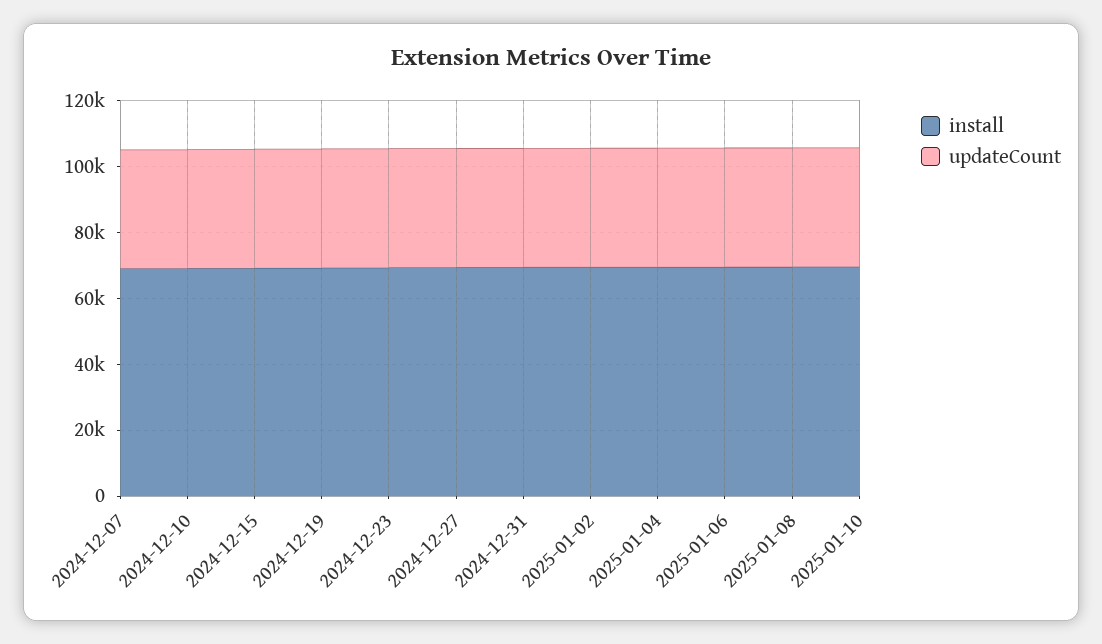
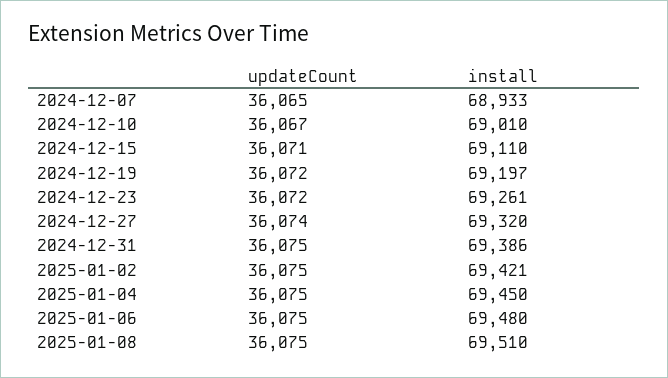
  {
    "install": {
      "2024-12-07": 68933,
      "2024-12-10": 69010,
      "2024-12-15": 69110,
      "2024-12-19": 69197,
      "2024-12-23": 69261,
      "2024-12-27": 69320,
      "2024-12-31": 69386,
      "2025-01-02": 69421,
      "2025-01-04": 69450,
      "2025-01-06": 69480,
-     "2025-01-08": 69510,
+     "2025-01-08": 69510
-     "2025-01-10": 70000
    },
    "updateCount": {
      "2024-12-07": 36065,
      "2024-12-10": 36067,
      "2024-12-15": 36071,
      "2024-12-19": 36072,
      "2024-12-23": 36072,
      "2024-12-27": 36074,
      "2024-12-31": 36075,
      "2025-01-02": 36075,
      "2025-01-04": 36075,
      "2025-01-06": 36075,
-     "2025-01-08": 36075,
+     "2025-01-08": 36075
-     "2025-01-10": 35000
    }
  }

